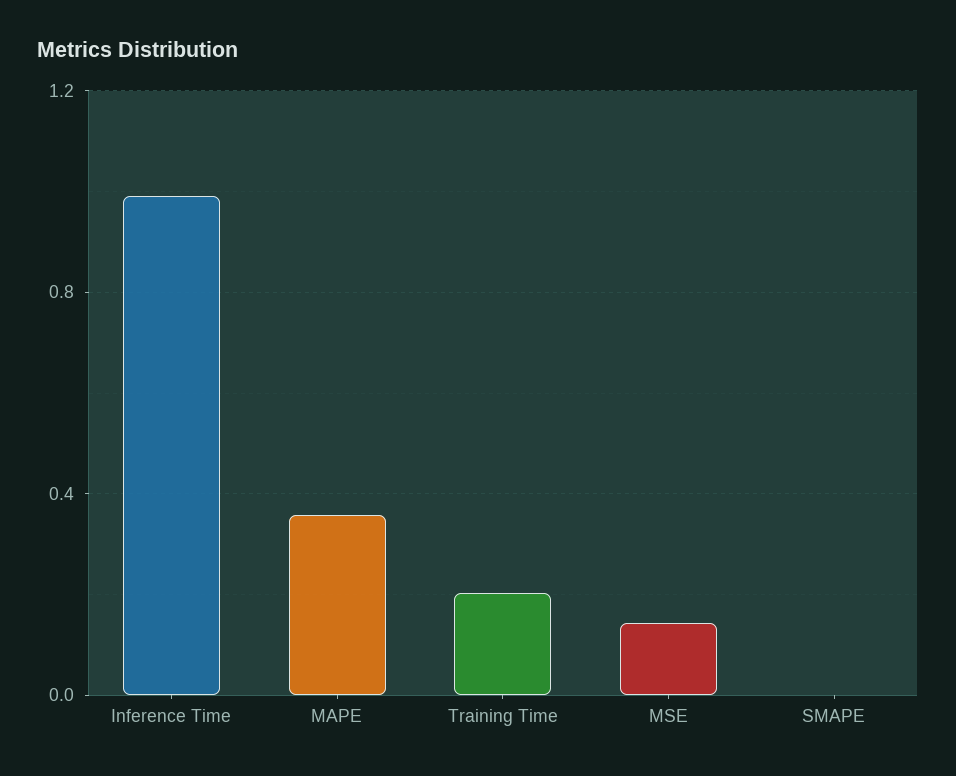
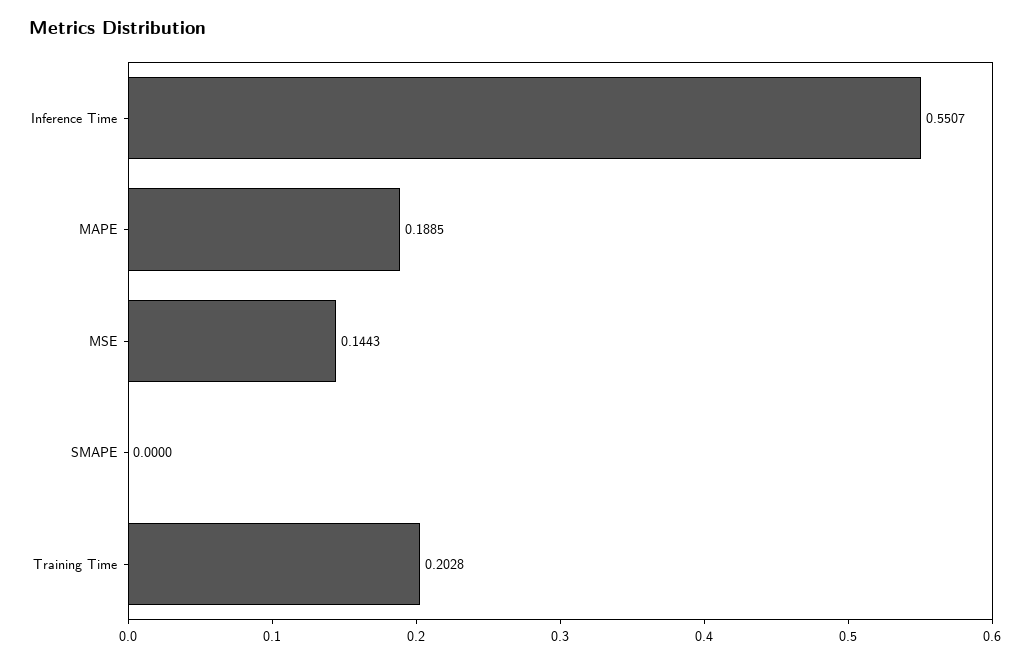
  {
-   "Inference Time": 1,
+   "Inference Time": 0.5507,
-   "MAPE": 0.35,
+   "MAPE": 0.1885,
    "Training Time": 0.2028,
    "MSE": 0.1443,
    "SMAPE": 0
  }

